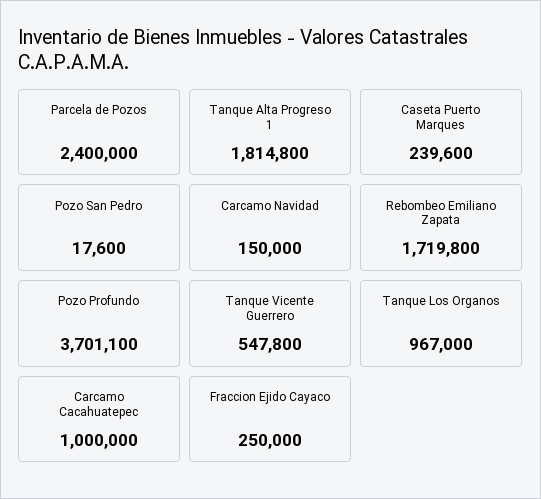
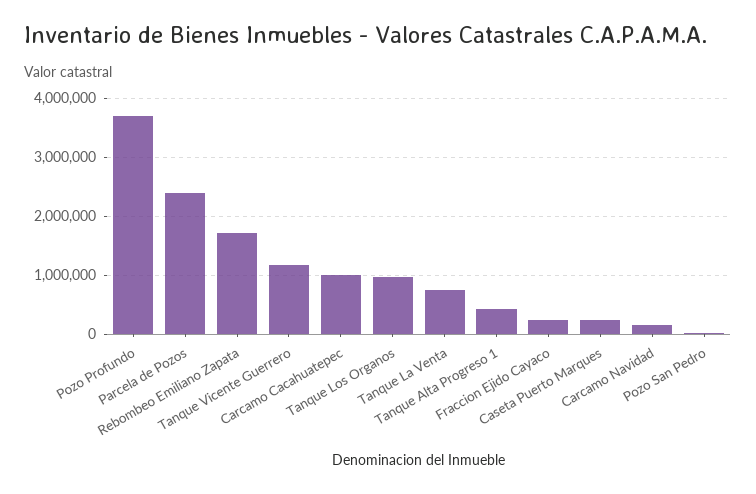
  {
    "Parcela de Pozos": 2400000,
-   "Tanque Alta Progreso 1": 1814800,
+   "Tanque Alta Progreso 1": 400000,
    "Caseta Puerto Marques": 239600,
    "Pozo San Pedro": 17600,
    "Carcamo Navidad": 150000,
    "Rebombeo Emiliano Zapata": 1719800,
    "Pozo Profundo": 3701100,
-   "Tanque Vicente Guerrero": 547800,
+   "Tanque Vicente Guerrero": 1200000,
    "Tanque Los Organos": 967000,
    "Carcamo Cacahuatepec": 1000000,
-   "Fraccion Ejido Cayaco": 250000
+   "Fraccion Ejido Cayaco": 250000,
+   "Tanque La Venta": 800000
  }

